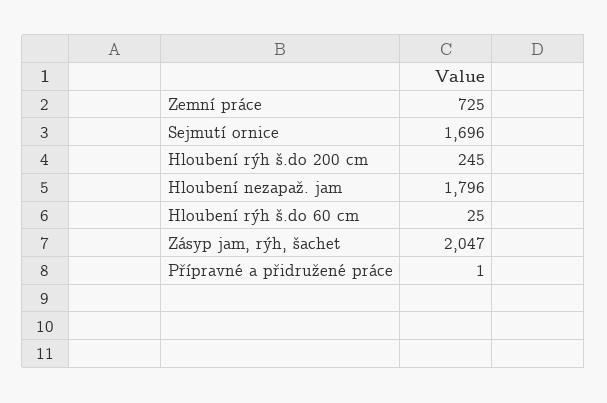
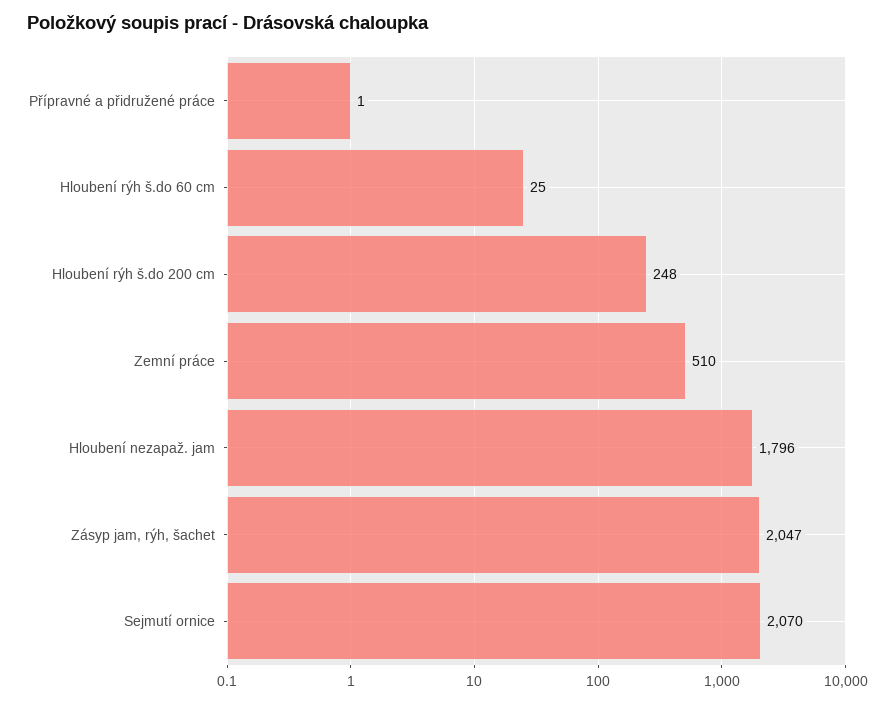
  {
-   "Zemní práce": 725,
+   "Zemní práce": 510,
-   "Sejmutí ornice": 1696,
+   "Sejmutí ornice": 2070,
-   "Hloubení rýh š.do 200 cm": 245,
+   "Hloubení rýh š.do 200 cm": 248,
    "Hloubení nezapaž. jam": 1796,
    "Hloubení rýh š.do 60 cm": 25,
    "Zásyp jam, rýh, šachet": 2047,
    "Přípravné a přidružené práce": 1
  }

